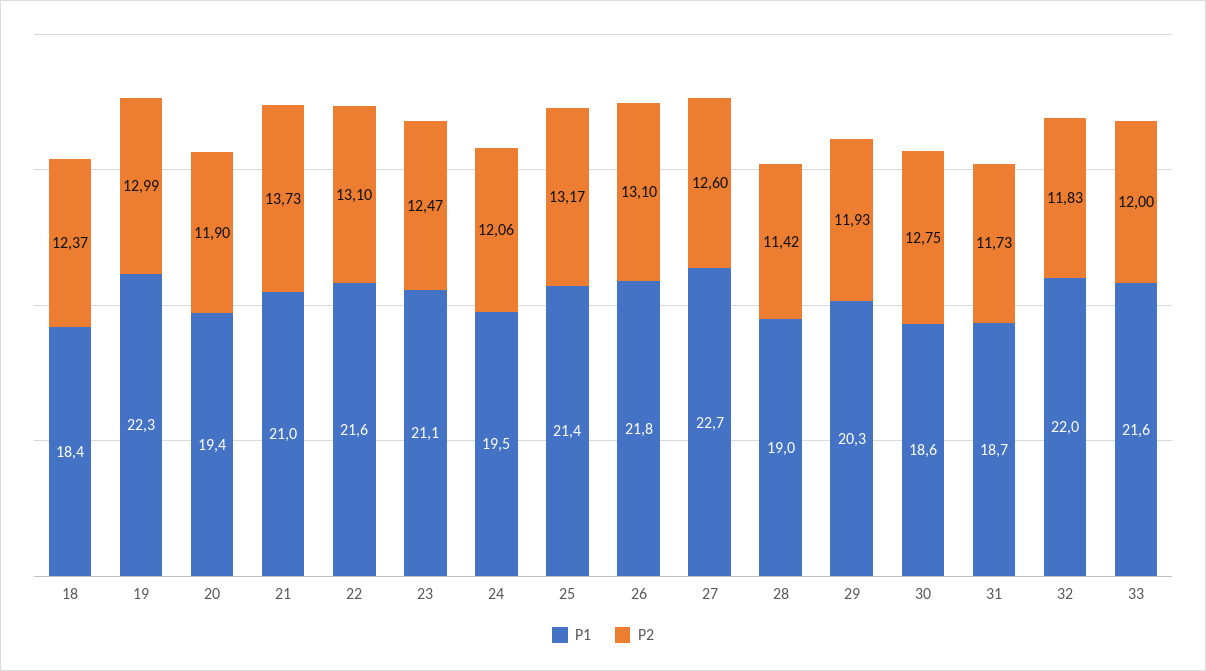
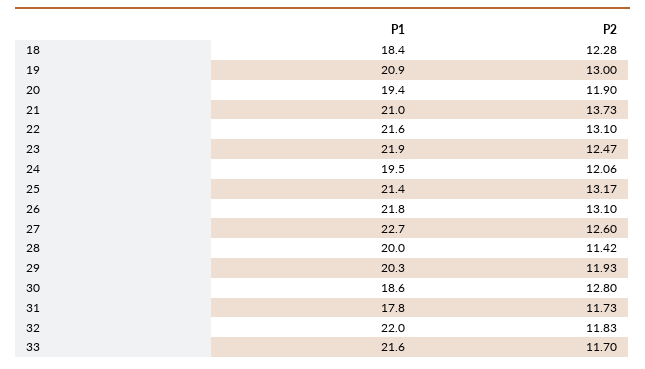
  {
    "P1": {
      "18": 18.4,
-     "19": 22.3,
+     "19": 20.9,
      "20": 19.4,
      "21": 21,
      "22": 21.6,
-     "23": 21.1,
+     "23": 21.9,
      "24": 19.5,
      "25": 21.4,
      "26": 21.8,
      "27": 22.7,
-     "28": 19,
+     "28": 20,
      "29": 20.3,
      "30": 18.6,
-     "31": 18.7,
+     "31": 17.8,
      "32": 22,
      "33": 21.6
    },
    "P2": {
-     "18": 12.37,
+     "18": 12.28,
-     "19": 12.99,
+     "19": 13,
      "20": 11.9,
      "21": 13.73,
      "22": 13.1,
      "23": 12.47,
      "24": 12.06,
      "25": 13.17,
      "26": 13.1,
      "27": 12.6,
      "28": 11.42,
      "29": 11.93,
-     "30": 12.75,
+     "30": 12.8,
      "31": 11.73,
      "32": 11.83,
-     "33": 12
+     "33": 11.7
    }
  }

